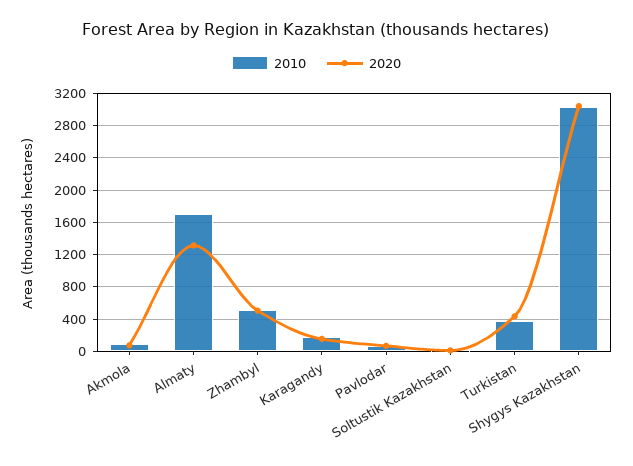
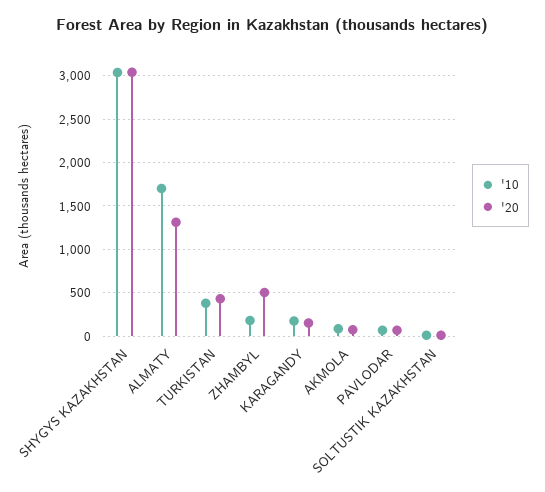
  {
    "2010": {
      "Akmola": 100,
      "Almaty": 1700,
-     "Zhambyl": 500,
+     "Zhambyl": 200,
      "Karagandy": 200,
      "Pavlodar": 100,
      "Soltustik Kazakhstan": 0,
      "Turkistan": 400,
      "Shygys Kazakhstan": 3000
    },
    "2020": {
      "Akmola": 100,
      "Almaty": 1300,
      "Zhambyl": 500,
      "Karagandy": 200,
      "Pavlodar": 100,
      "Soltustik Kazakhstan": 0,
      "Turkistan": 400,
      "Shygys Kazakhstan": 3000
    }
  }

